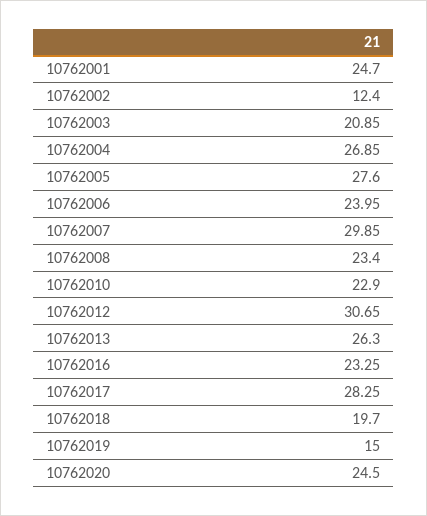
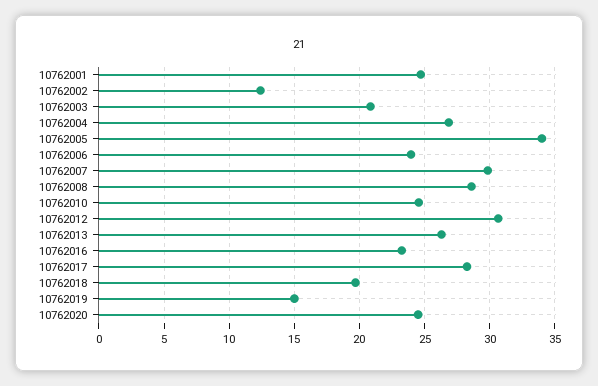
  {
    "10762001": 24.7,
    "10762002": 12.4,
    "10762003": 20.85,
    "10762004": 26.85,
-   "10762005": 27.6,
+   "10762005": 34,
    "10762006": 23.95,
    "10762007": 29.85,
-   "10762008": 23.4,
+   "10762008": 28.5,
-   "10762010": 22.9,
+   "10762010": 24.5,
    "10762012": 30.65,
    "10762013": 26.3,
    "10762016": 23.25,
    "10762017": 28.25,
    "10762018": 19.7,
    "10762019": 15,
    "10762020": 24.5
  }

